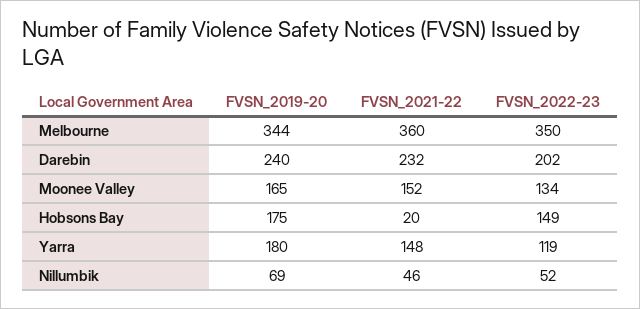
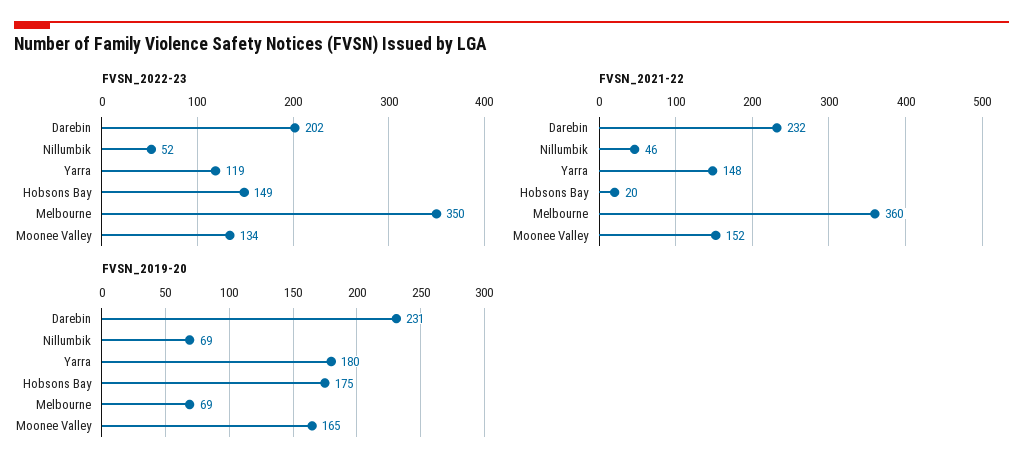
  {
    "FVSN_2019-20": {
-     "Melbourne": 344,
+     "Melbourne": 69,
-     "Darebin": 240,
+     "Darebin": 231,
      "Moonee Valley": 165,
      "Hobsons Bay": 175,
      "Yarra": 180,
      "Nillumbik": 69
    },
    "FVSN_2021-22": {
      "Melbourne": 360,
      "Darebin": 232,
      "Moonee Valley": 152,
      "Hobsons Bay": 20,
      "Yarra": 148,
      "Nillumbik": 46
    },
    "FVSN_2022-23": {
      "Melbourne": 350,
      "Darebin": 202,
      "Moonee Valley": 134,
      "Hobsons Bay": 149,
      "Yarra": 119,
      "Nillumbik": 52
    }
  }

